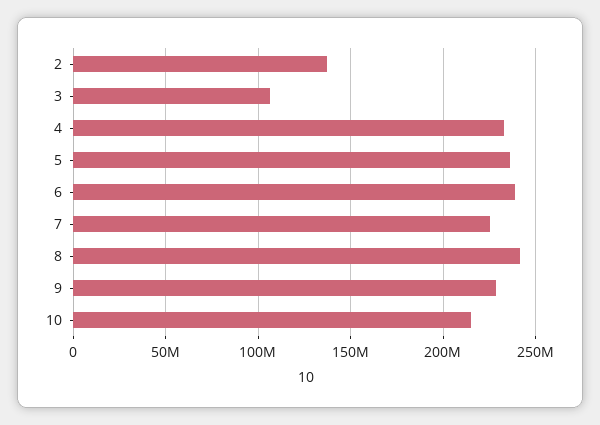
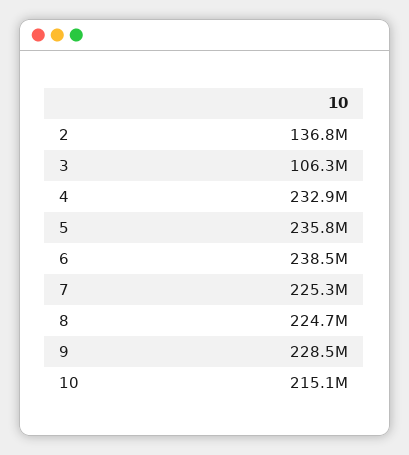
  {
    "2": 136800000,
    "3": 106300000,
    "4": 232900000,
    "5": 235800000,
    "6": 238500000,
    "7": 225300000,
-   "8": 240000000,
+   "8": 224700000,
    "9": 228500000,
    "10": 215100000
  }

